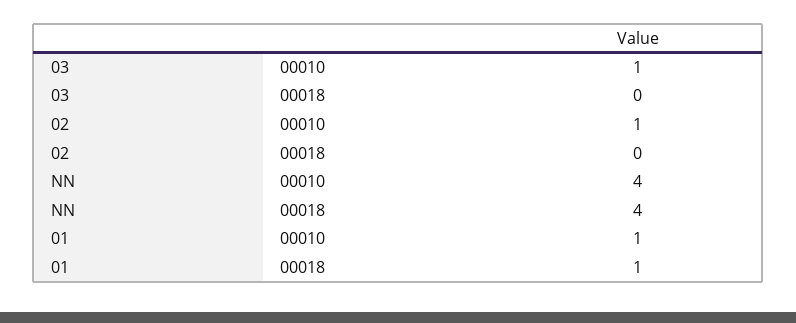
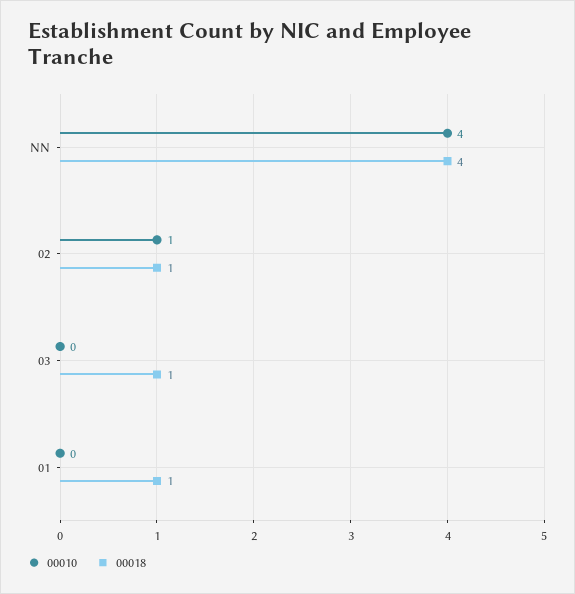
  {
    "00010": {
-     "03": 1,
+     "03": 0,
      "02": 1,
      "NN": 4,
-     "01": 1
+     "01": 0
    },
    "00018": {
-     "03": 0,
+     "03": 1,
-     "02": 0,
+     "02": 1,
      "NN": 4,
      "01": 1
    }
  }

